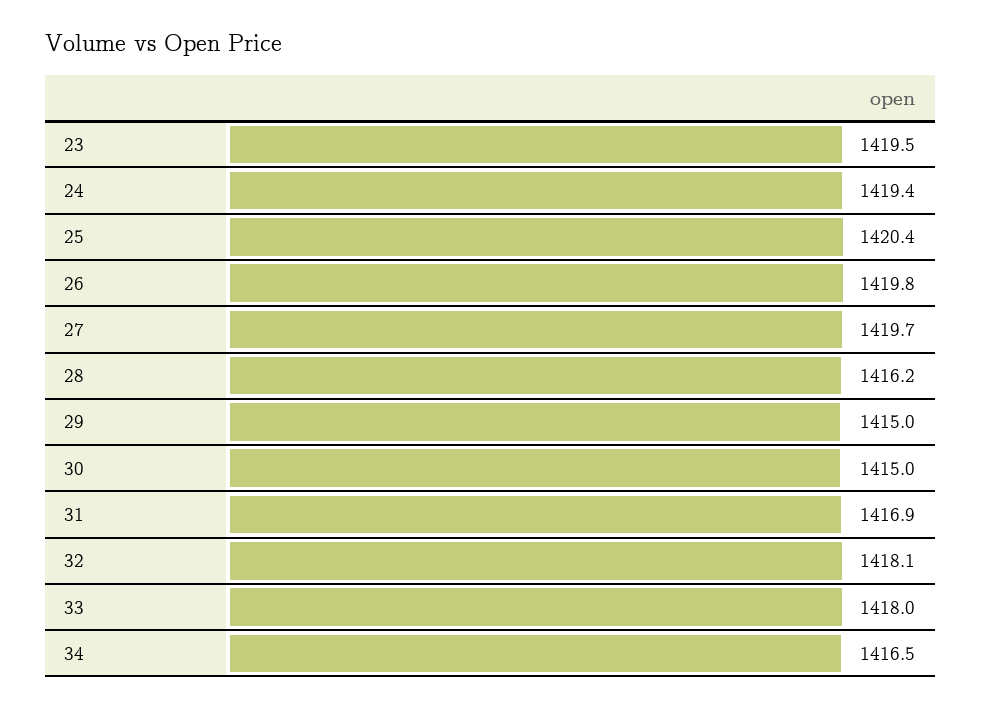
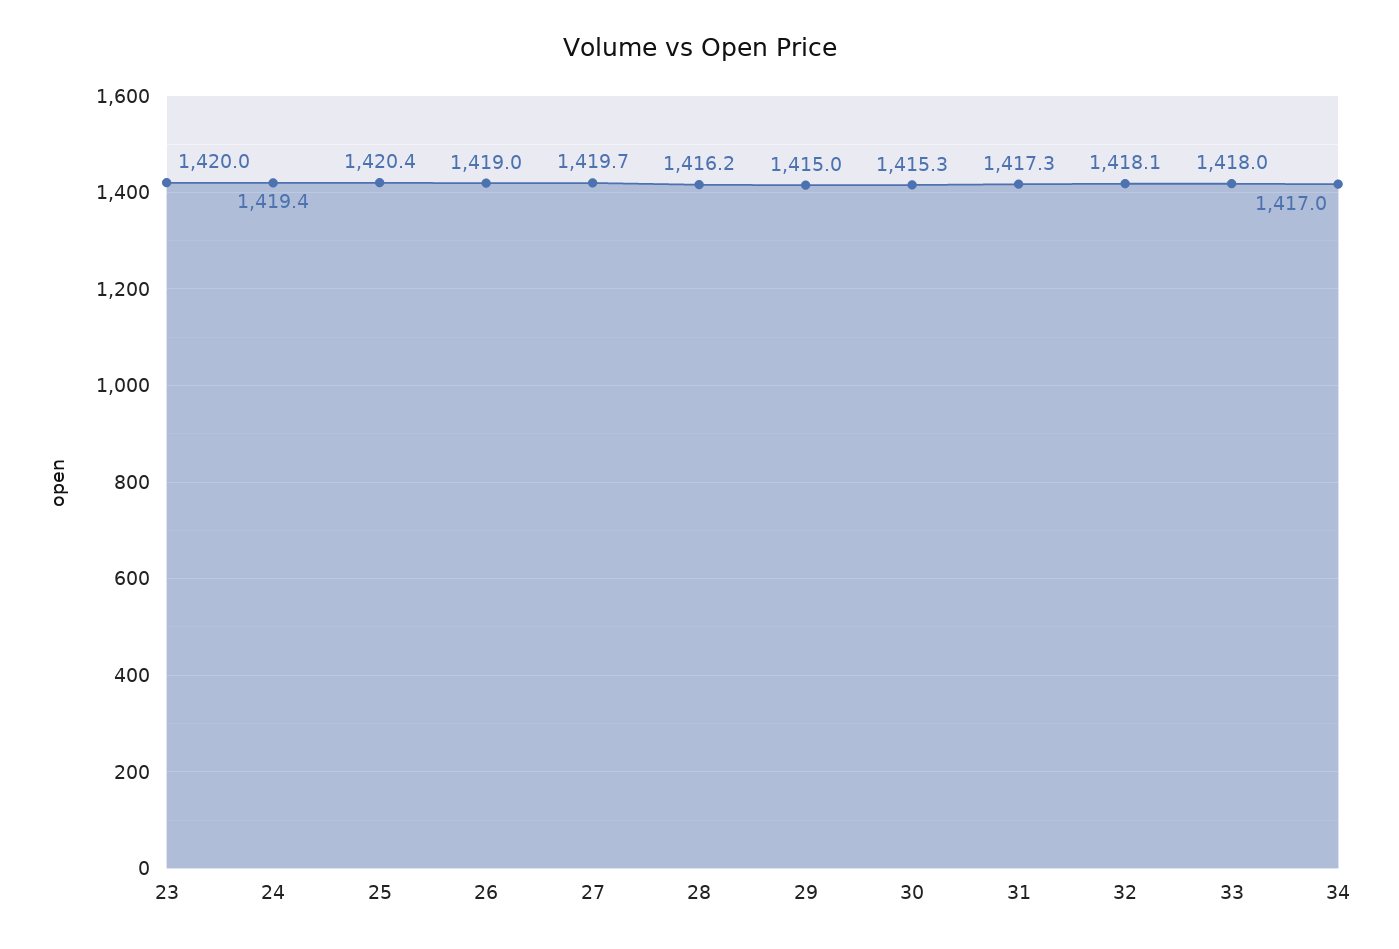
  {
-   "23": 1419.5,
+   "23": 1420,
    "24": 1419.4,
    "25": 1420.4,
-   "26": 1419.8,
+   "26": 1419,
    "27": 1419.7,
    "28": 1416.2,
    "29": 1415,
-   "30": 1415,
+   "30": 1415.3,
-   "31": 1416.9,
+   "31": 1417.3,
    "32": 1418.1,
    "33": 1418,
-   "34": 1416.5
+   "34": 1417
  }

